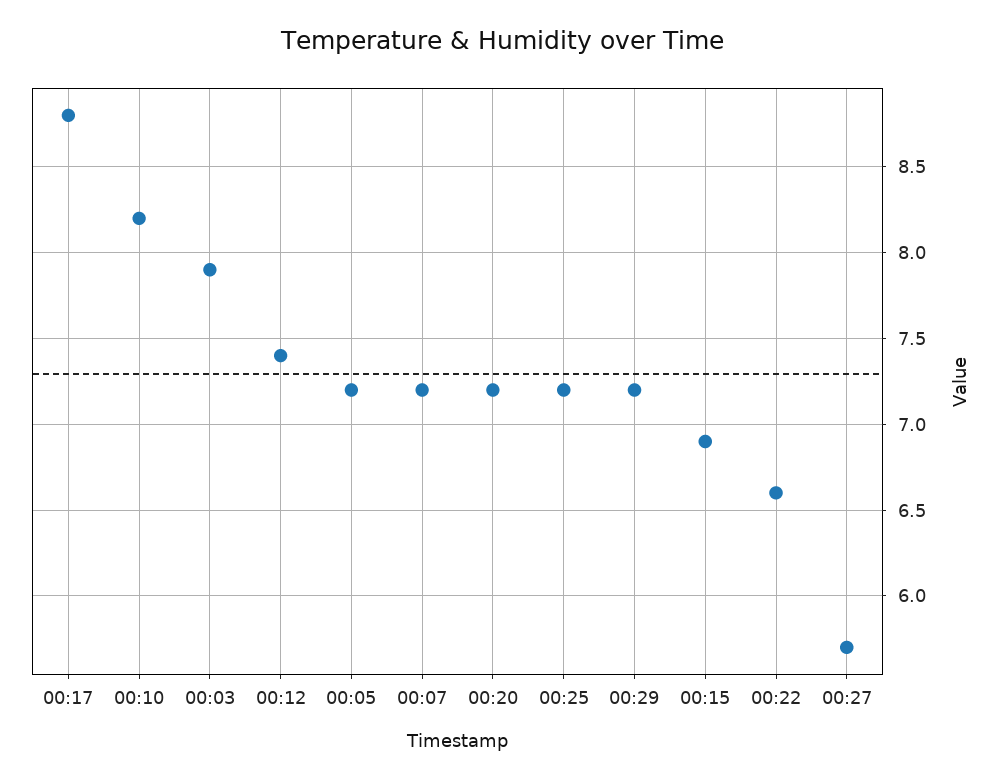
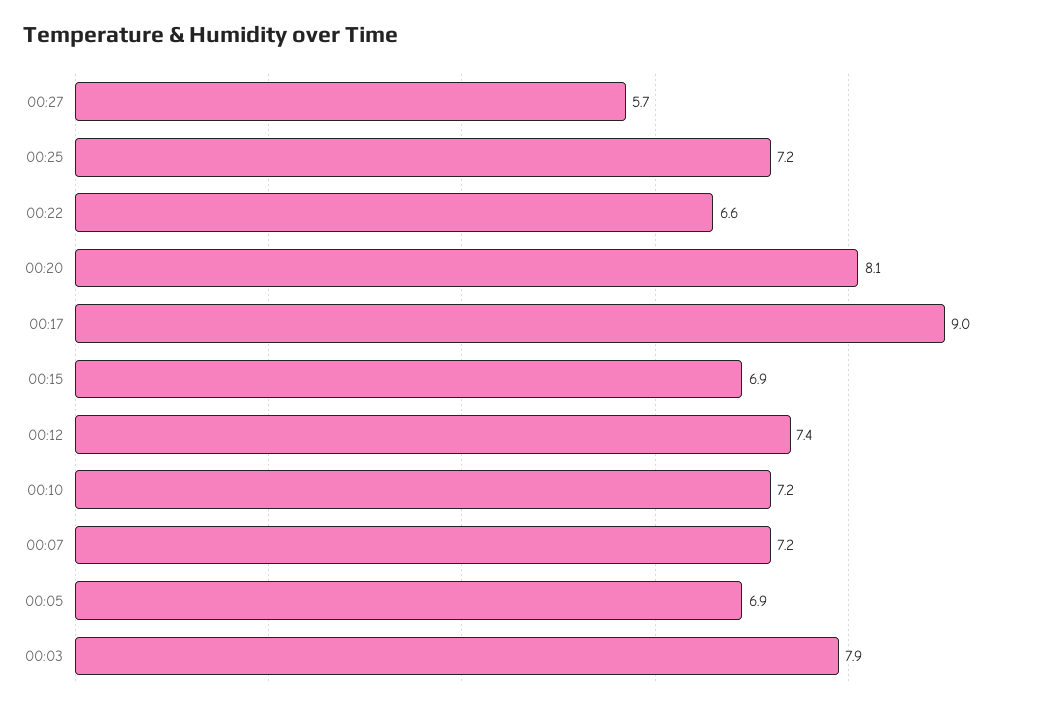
  {
-   "00:17": 8.8,
+   "00:17": 9,
-   "00:10": 8.2,
+   "00:10": 7.2,
    "00:03": 7.9,
    "00:12": 7.4,
-   "00:05": 7.2,
+   "00:05": 6.9,
    "00:07": 7.2,
-   "00:20": 7.2,
+   "00:20": 8.1,
    "00:25": 7.2,
-   "00:29": 7.2,
    "00:15": 6.9,
    "00:22": 6.6,
    "00:27": 5.7
  }

